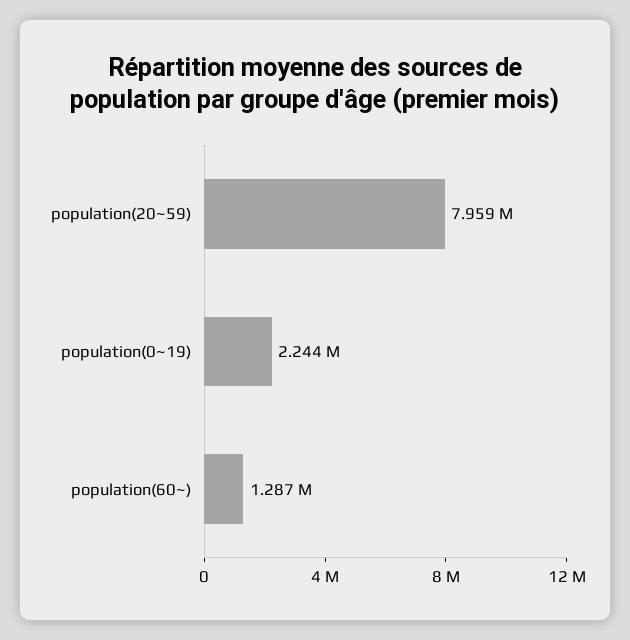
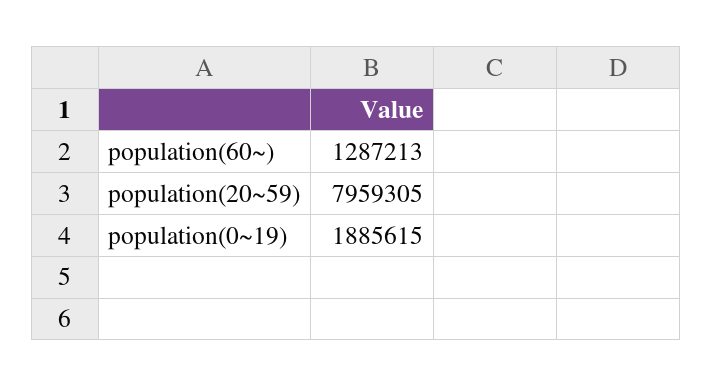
  {
    "population(20~59)": 7959305,
-   "population(0~19)": 2244000,
+   "population(0~19)": 1885615,
    "population(60~)": 1287213
  }

